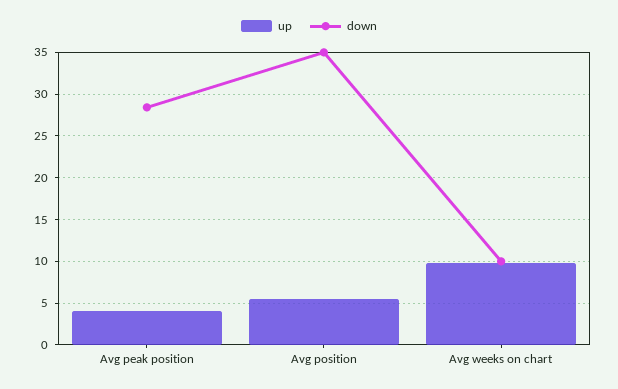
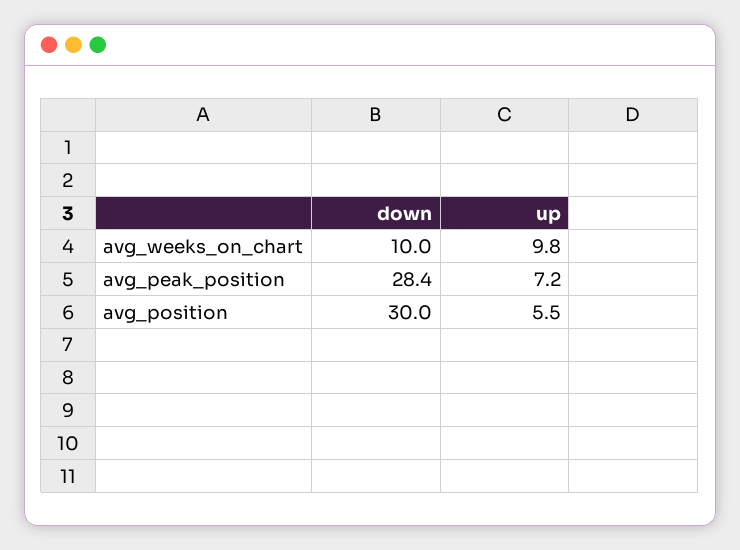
  {
    "up": {
-     "Avg peak position": 4,
+     "Avg peak position": 7.2,
      "Avg position": 5.5,
      "Avg weeks on chart": 9.8
    },
    "down": {
      "Avg peak position": 28.4,
-     "Avg position": 35,
+     "Avg position": 30,
      "Avg weeks on chart": 10
    }
  }

